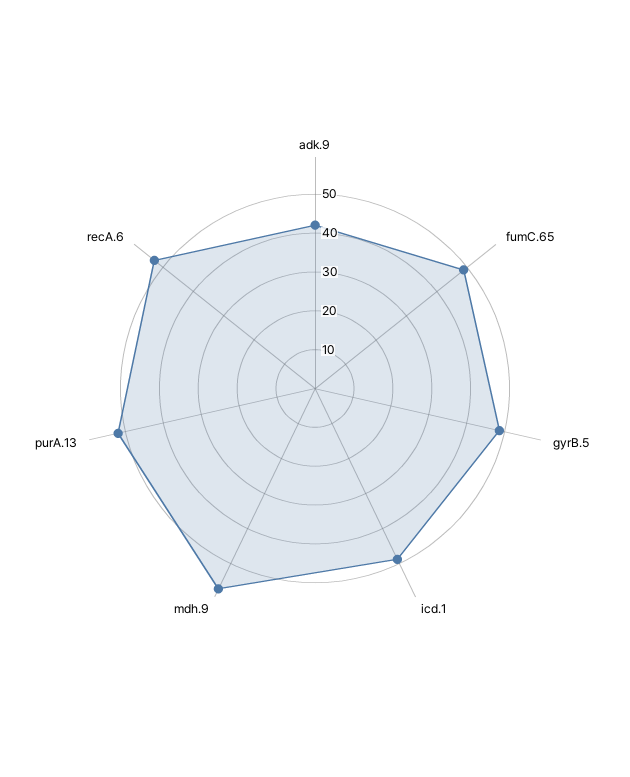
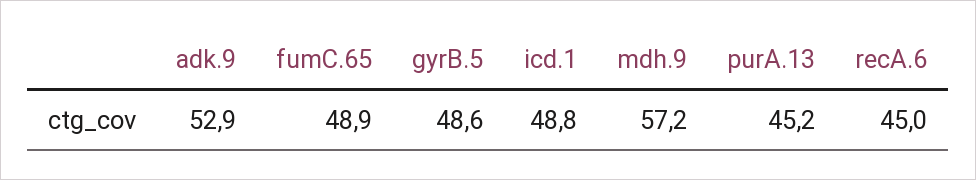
  {
-   "adk.9": 42.5,
+   "adk.9": 52.9,
    "fumC.65": 48.9,
    "gyrB.5": 48.6,
    "icd.1": 48.8,
    "mdh.9": 57.2,
-   "purA.13": 52.5,
+   "purA.13": 45.2,
-   "recA.6": 52.5
+   "recA.6": 45
  }

